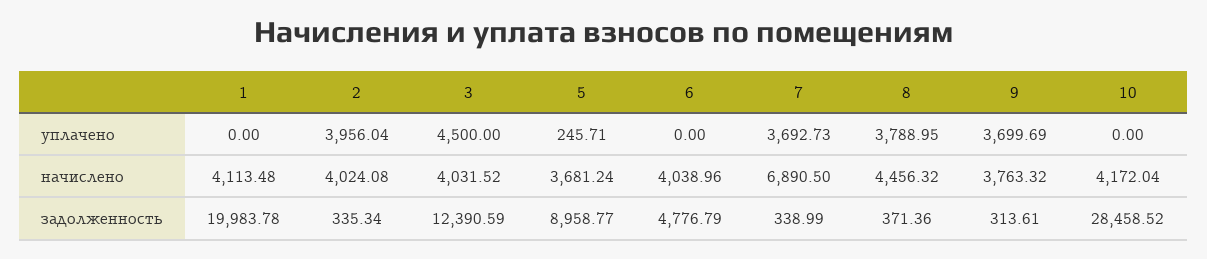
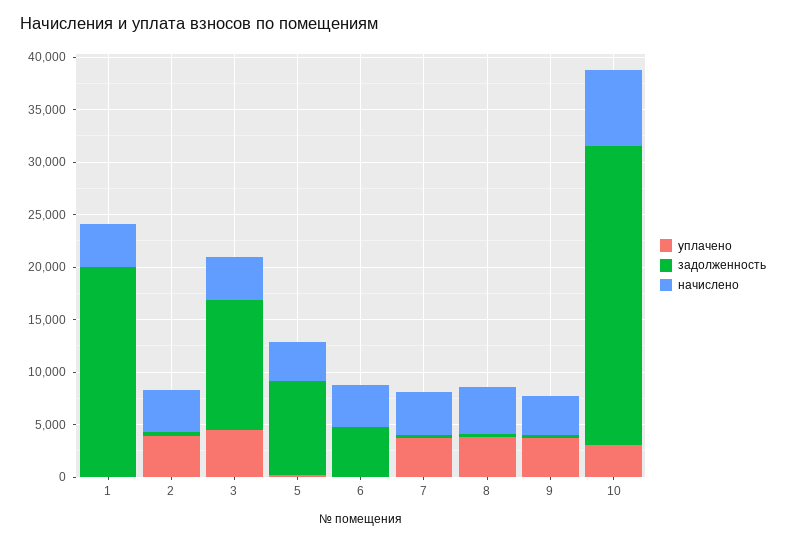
  {
    "уплачено": {
      "1": 0,
      "2": 3956.04,
      "3": 4500,
      "5": 245.71,
      "6": 0,
      "7": 3692.73,
      "8": 3788.95,
      "9": 3699.69,
-     "10": 0
+     "10": 3000
    },
    "начислено": {
      "1": 4113.48,
      "2": 4024.08,
      "3": 4031.52,
      "5": 3681.24,
      "6": 4038.96,
-     "7": 6890.5,
+     "7": 4000,
      "8": 4456.32,
      "9": 3763.32,
-     "10": 4172.04
+     "10": 7000
    },
    "задолженность": {
      "1": 19983.78,
      "2": 335.34,
      "3": 12390.59,
      "5": 8958.77,
      "6": 4776.79,
      "7": 338.99,
      "8": 371.36,
      "9": 313.61,
      "10": 28458.52
    }
  }

